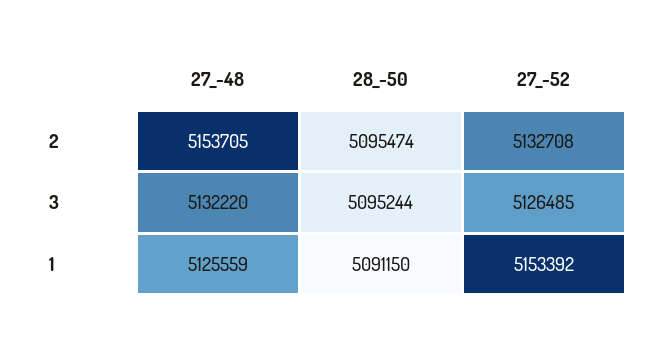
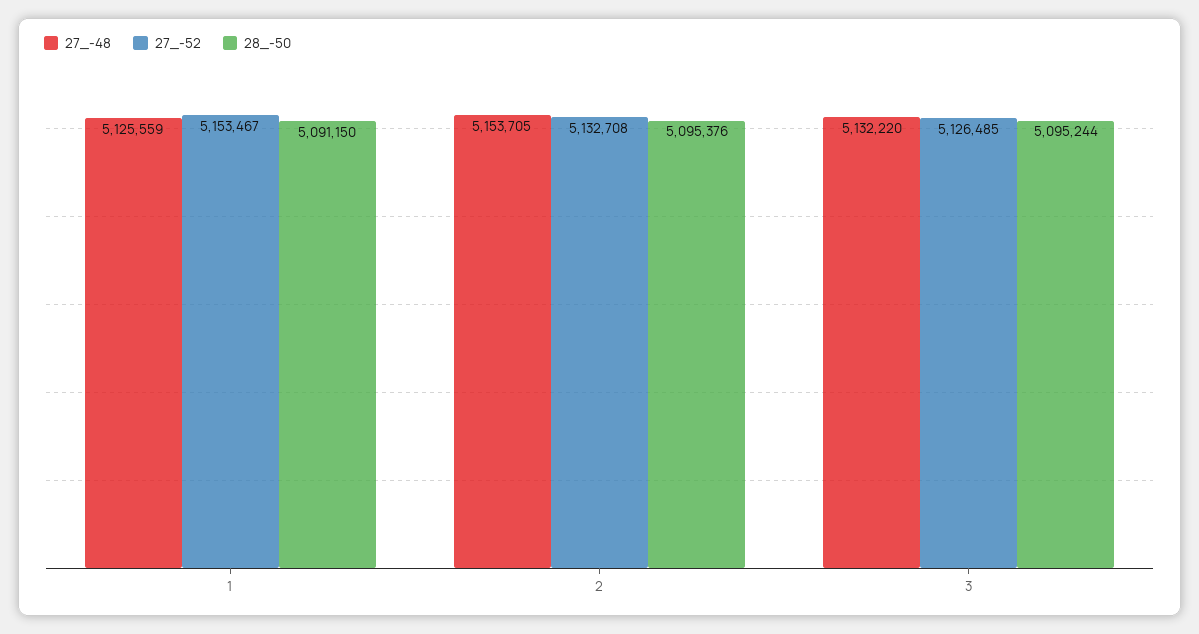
  {
    "27_-48": {
      "2": 5153705,
      "3": 5132220,
      "1": 5125559
    },
    "28_-50": {
-     "2": 5095474,
+     "2": 5095376,
      "3": 5095244,
      "1": 5091150
    },
    "27_-52": {
      "2": 5132708,
      "3": 5126485,
-     "1": 5153392
+     "1": 5153467
    }
  }

